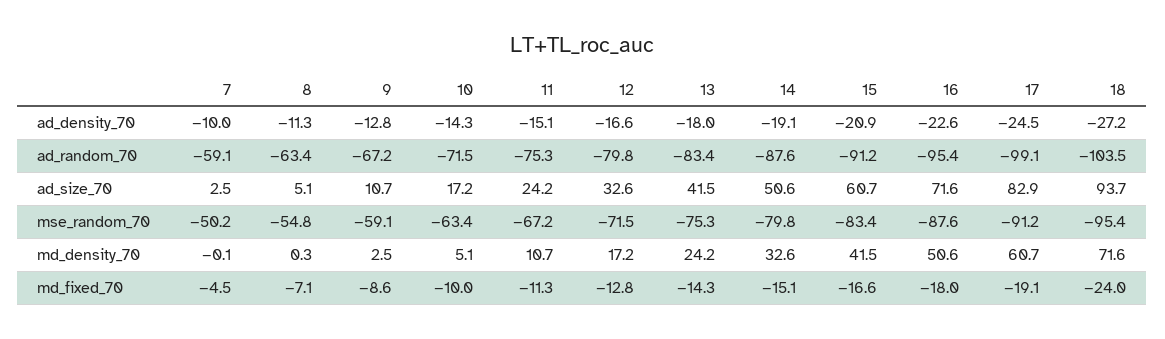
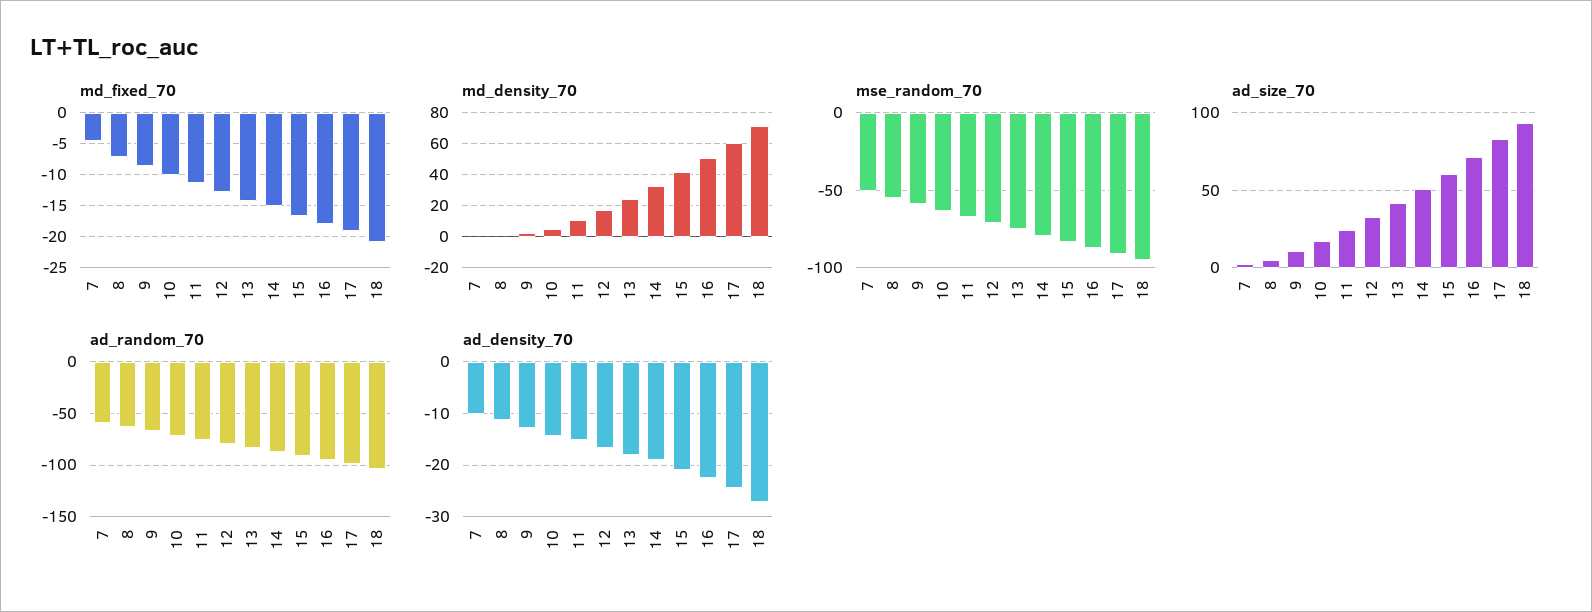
  {
    "ad_density_70": {
      "7": -10,
      "8": -11.3,
      "9": -12.8,
      "10": -14.3,
      "11": -15.1,
      "12": -16.6,
      "13": -18,
      "14": -19.1,
      "15": -20.9,
      "16": -22.6,
      "17": -24.5,
      "18": -27.2
    },
    "ad_random_70": {
      "7": -59.1,
      "8": -63.4,
      "9": -67.2,
      "10": -71.5,
      "11": -75.3,
      "12": -79.8,
      "13": -83.4,
      "14": -87.6,
      "15": -91.2,
      "16": -95.4,
      "17": -99.1,
      "18": -103.5
    },
    "ad_size_70": {
      "7": 2.5,
      "8": 5.1,
      "9": 10.7,
      "10": 17.2,
      "11": 24.2,
      "12": 32.6,
      "13": 41.5,
      "14": 50.6,
      "15": 60.7,
      "16": 71.6,
      "17": 82.9,
      "18": 93.7
    },
    "mse_random_70": {
      "7": -50.2,
      "8": -54.8,
      "9": -59.1,
      "10": -63.4,
      "11": -67.2,
      "12": -71.5,
      "13": -75.3,
      "14": -79.8,
      "15": -83.4,
      "16": -87.6,
      "17": -91.2,
      "18": -95.4
    },
    "md_density_70": {
      "7": -0.1,
      "8": 0.3,
      "9": 2.5,
      "10": 5.1,
      "11": 10.7,
      "12": 17.2,
      "13": 24.2,
      "14": 32.6,
      "15": 41.5,
      "16": 50.6,
      "17": 60.7,
      "18": 71.6
    },
    "md_fixed_70": {
      "7": -4.5,
      "8": -7.1,
      "9": -8.6,
      "10": -10,
      "11": -11.3,
      "12": -12.8,
      "13": -14.3,
      "14": -15.1,
      "15": -16.6,
      "16": -18,
      "17": -19.1,
-     "18": -24
+     "18": -21
    }
  }

